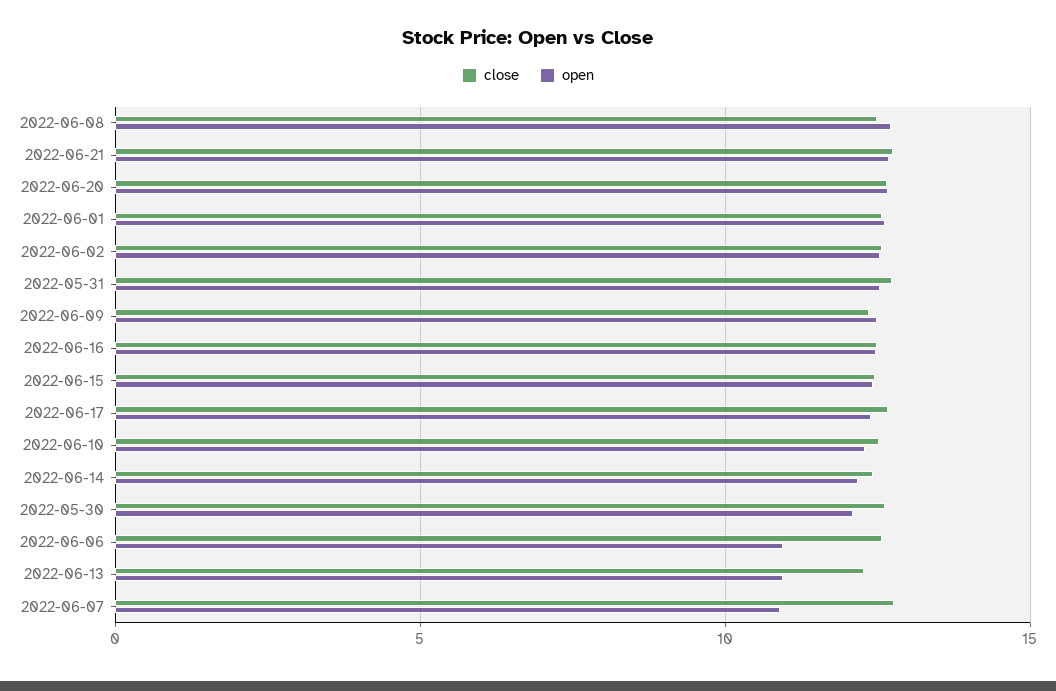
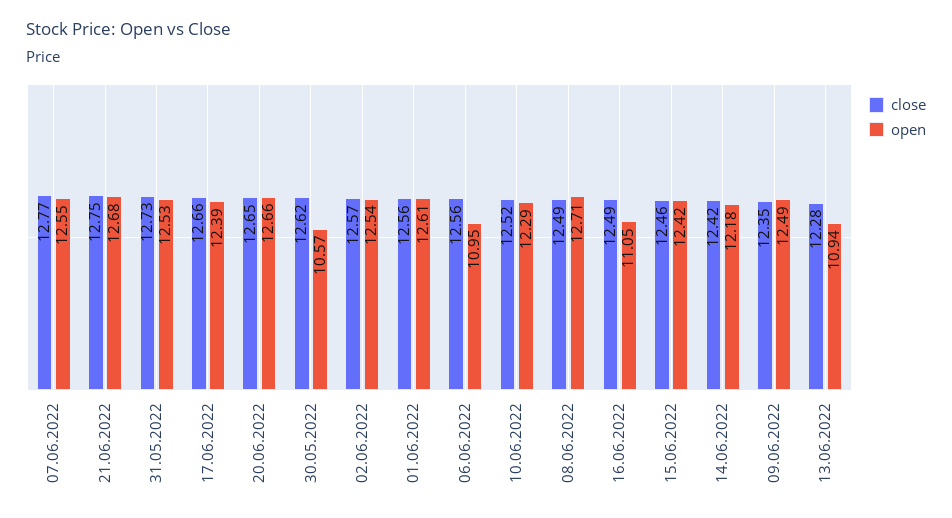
  {
    "close": {
      "2022-06-08": 12.49,
      "2022-06-21": 12.75,
      "2022-06-20": 12.65,
      "2022-06-01": 12.56,
      "2022-06-02": 12.57,
      "2022-05-31": 12.73,
      "2022-06-09": 12.35,
      "2022-06-16": 12.49,
      "2022-06-15": 12.46,
      "2022-06-17": 12.66,
      "2022-06-10": 12.52,
      "2022-06-14": 12.42,
      "2022-05-30": 12.62,
      "2022-06-06": 12.56,
      "2022-06-13": 12.28,
      "2022-06-07": 12.77
    },
    "open": {
      "2022-06-08": 12.71,
      "2022-06-21": 12.68,
      "2022-06-20": 12.66,
      "2022-06-01": 12.61,
      "2022-06-02": 12.54,
      "2022-05-31": 12.53,
      "2022-06-09": 12.49,
-     "2022-06-16": 12.5,
+     "2022-06-16": 11.05,
      "2022-06-15": 12.42,
      "2022-06-17": 12.39,
      "2022-06-10": 12.29,
      "2022-06-14": 12.18,
-     "2022-05-30": 12,
+     "2022-05-30": 10.57,
      "2022-06-06": 10.95,
      "2022-06-13": 10.94,
-     "2022-06-07": 11
+     "2022-06-07": 12.55
    }
  }

